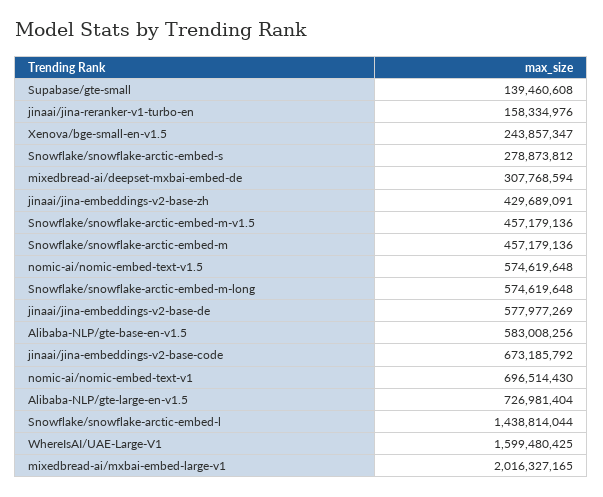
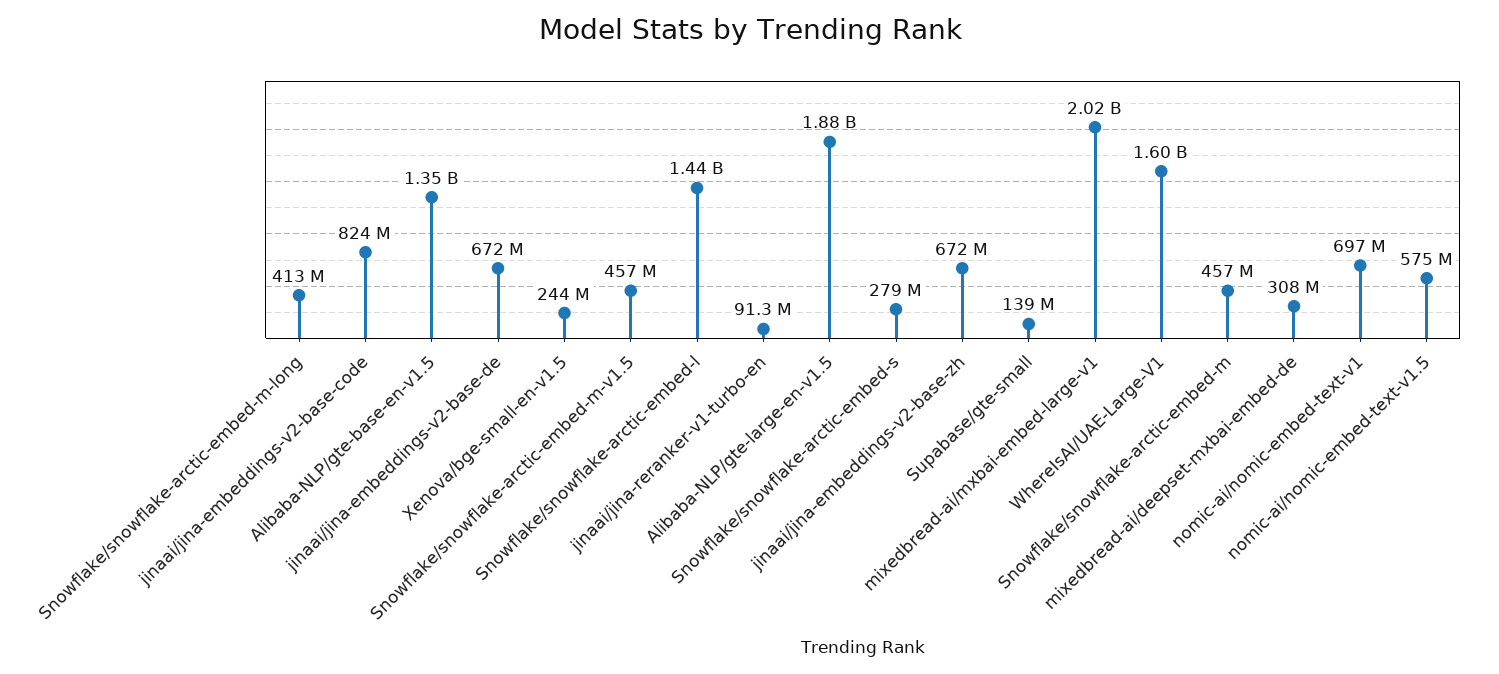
  {
    "Supabase/gte-small": 139460608,
-   "jinaai/jina-reranker-v1-turbo-en": 158334976,
+   "jinaai/jina-reranker-v1-turbo-en": 91300000,
    "Xenova/bge-small-en-v1.5": 243857347,
    "Snowflake/snowflake-arctic-embed-s": 278873812,
    "mixedbread-ai/deepset-mxbai-embed-de": 307768594,
-   "jinaai/jina-embeddings-v2-base-zh": 429689091,
+   "jinaai/jina-embeddings-v2-base-zh": 672000000,
    "Snowflake/snowflake-arctic-embed-m-v1.5": 457179136,
    "Snowflake/snowflake-arctic-embed-m": 457179136,
    "nomic-ai/nomic-embed-text-v1.5": 574619648,
-   "Snowflake/snowflake-arctic-embed-m-long": 574619648,
+   "Snowflake/snowflake-arctic-embed-m-long": 413000000,
-   "jinaai/jina-embeddings-v2-base-de": 577977269,
+   "jinaai/jina-embeddings-v2-base-de": 672000000,
-   "Alibaba-NLP/gte-base-en-v1.5": 583008256,
+   "Alibaba-NLP/gte-base-en-v1.5": 1350000000,
-   "jinaai/jina-embeddings-v2-base-code": 673185792,
+   "jinaai/jina-embeddings-v2-base-code": 824000000,
    "nomic-ai/nomic-embed-text-v1": 696514430,
-   "Alibaba-NLP/gte-large-en-v1.5": 726981404,
+   "Alibaba-NLP/gte-large-en-v1.5": 1880000000,
    "Snowflake/snowflake-arctic-embed-l": 1438814044,
    "WhereIsAI/UAE-Large-V1": 1599480425,
    "mixedbread-ai/mxbai-embed-large-v1": 2016327165
  }

